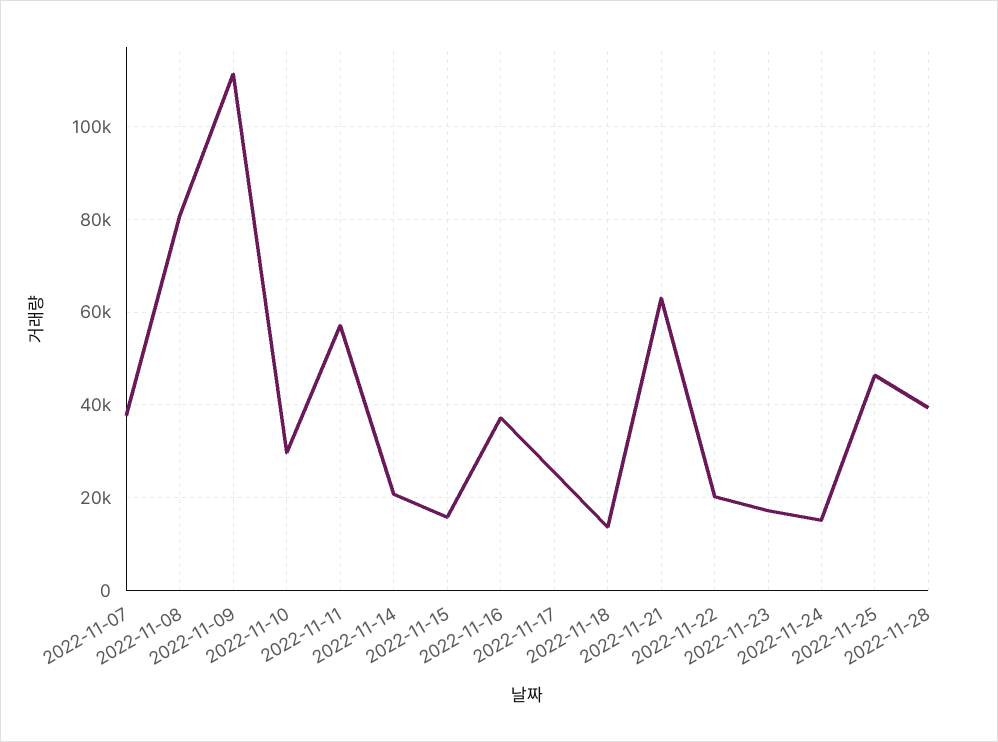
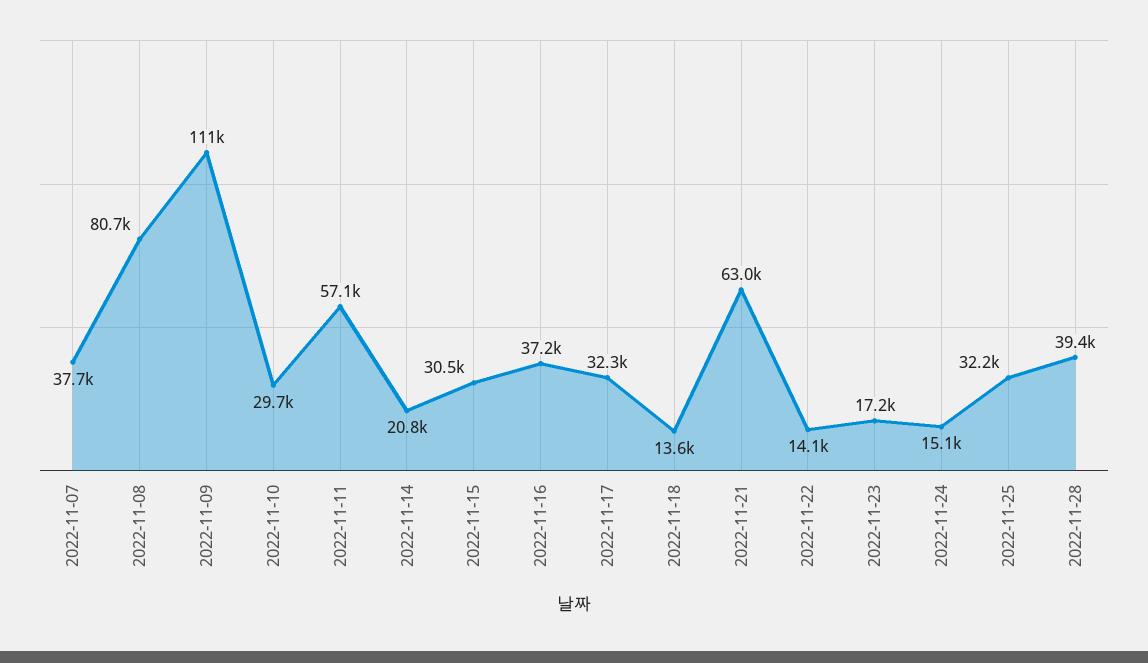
  {
    "2022-11-07": 37700,
    "2022-11-08": 80700,
    "2022-11-09": 111000,
    "2022-11-10": 29700,
    "2022-11-11": 57100,
    "2022-11-14": 20800,
-   "2022-11-15": 16000,
+   "2022-11-15": 30500,
    "2022-11-16": 37200,
-   "2022-11-17": 26000,
+   "2022-11-17": 32300,
    "2022-11-18": 13600,
    "2022-11-21": 63000,
-   "2022-11-22": 20000,
+   "2022-11-22": 14100,
    "2022-11-23": 17200,
    "2022-11-24": 15100,
-   "2022-11-25": 46000,
+   "2022-11-25": 32200,
    "2022-11-28": 39400
  }

